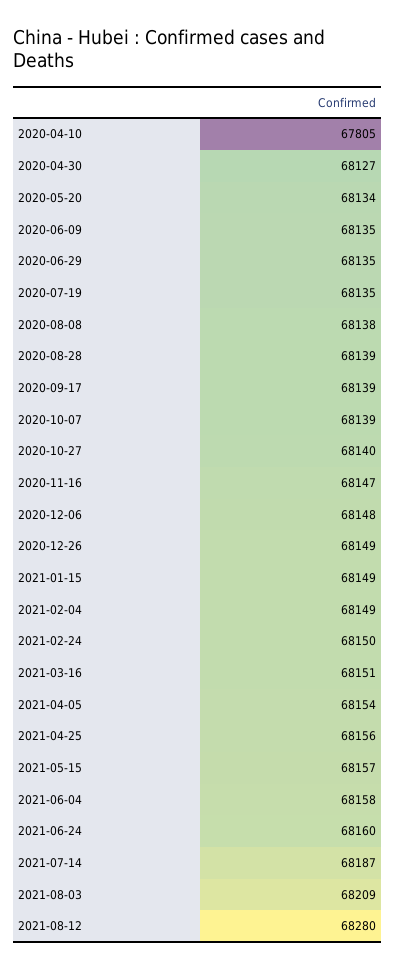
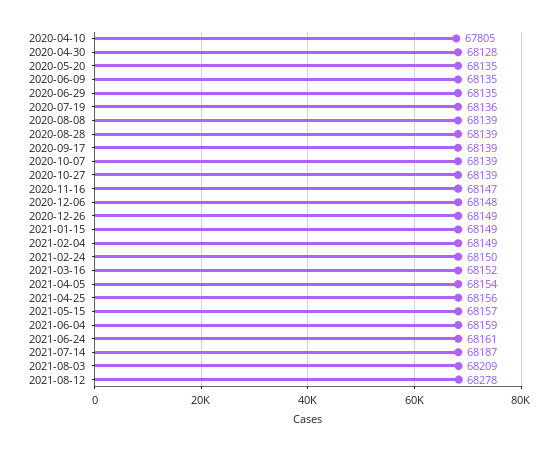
  {
    "2020-04-10": 67805,
-   "2020-04-30": 68127,
+   "2020-04-30": 68128,
-   "2020-05-20": 68134,
+   "2020-05-20": 68135,
    "2020-06-09": 68135,
    "2020-06-29": 68135,
-   "2020-07-19": 68135,
+   "2020-07-19": 68136,
-   "2020-08-08": 68138,
+   "2020-08-08": 68139,
    "2020-08-28": 68139,
    "2020-09-17": 68139,
    "2020-10-07": 68139,
-   "2020-10-27": 68140,
+   "2020-10-27": 68139,
    "2020-11-16": 68147,
    "2020-12-06": 68148,
    "2020-12-26": 68149,
    "2021-01-15": 68149,
    "2021-02-04": 68149,
    "2021-02-24": 68150,
-   "2021-03-16": 68151,
+   "2021-03-16": 68152,
    "2021-04-05": 68154,
    "2021-04-25": 68156,
    "2021-05-15": 68157,
-   "2021-06-04": 68158,
+   "2021-06-04": 68159,
-   "2021-06-24": 68160,
+   "2021-06-24": 68161,
    "2021-07-14": 68187,
    "2021-08-03": 68209,
-   "2021-08-12": 68280
+   "2021-08-12": 68278
  }

